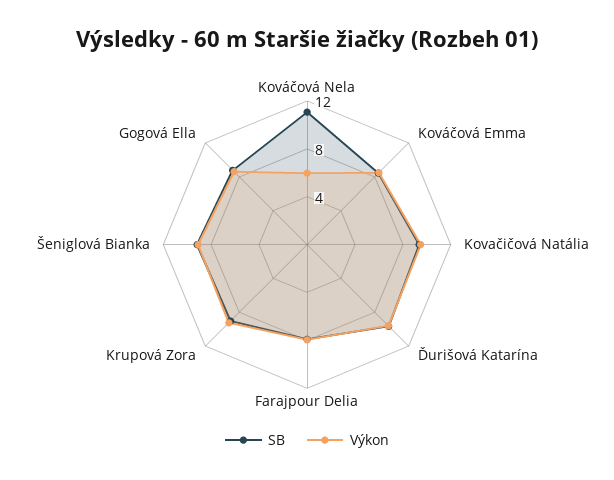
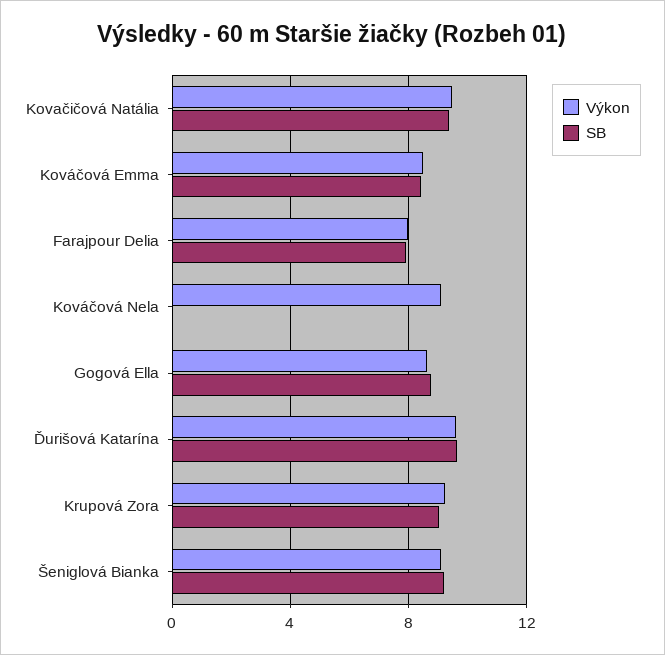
  {
    "SB": {
-     "Kováčová Nela": 11,
+     "Kováčová Nela": 0,
      "Kováčová Emma": 8.5,
      "Kovačičová Natália": 9.5,
      "Ďurišová Katarína": 9.5,
      "Farajpour Delia": 8,
      "Krupová Zora": 9,
      "Šeniglová Bianka": 9,
      "Gogová Ella": 9
    },
    "Výkon": {
-     "Kováčová Nela": 6,
+     "Kováčová Nela": 9,
      "Kováčová Emma": 8.5,
      "Kovačičová Natália": 9.5,
      "Ďurišová Katarína": 9.5,
      "Farajpour Delia": 8,
      "Krupová Zora": 9,
      "Šeniglová Bianka": 9,
      "Gogová Ella": 8.5
    }
  }

